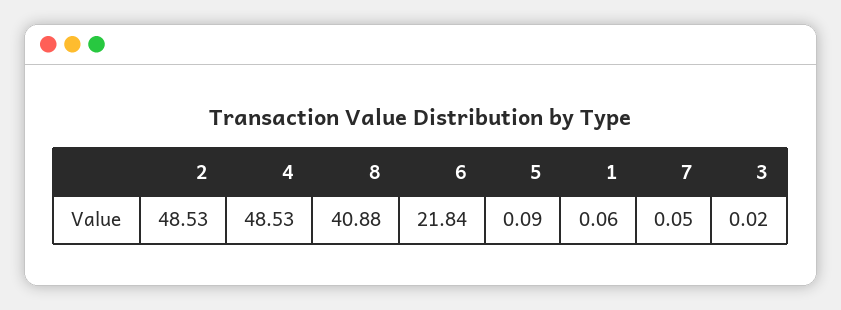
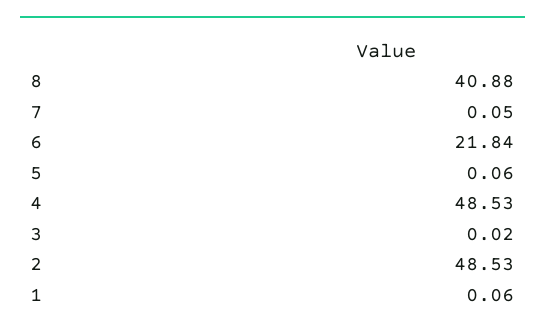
  {
    "2": 48.53,
    "4": 48.53,
    "8": 40.88,
    "6": 21.84,
-   "5": 0.09,
+   "5": 0.06,
    "1": 0.06,
    "7": 0.05,
    "3": 0.02
  }

